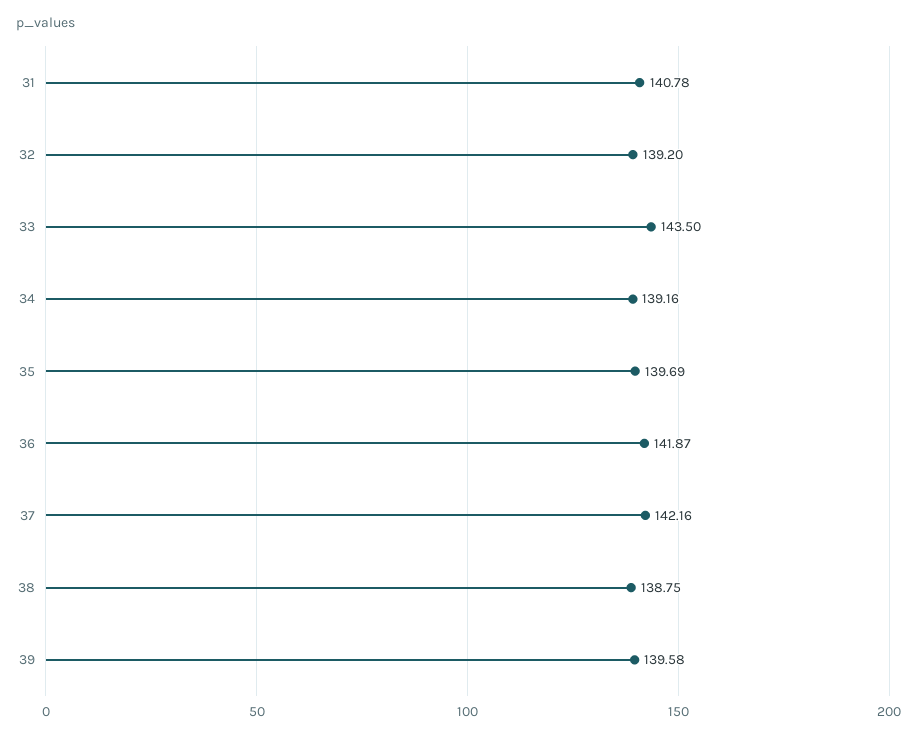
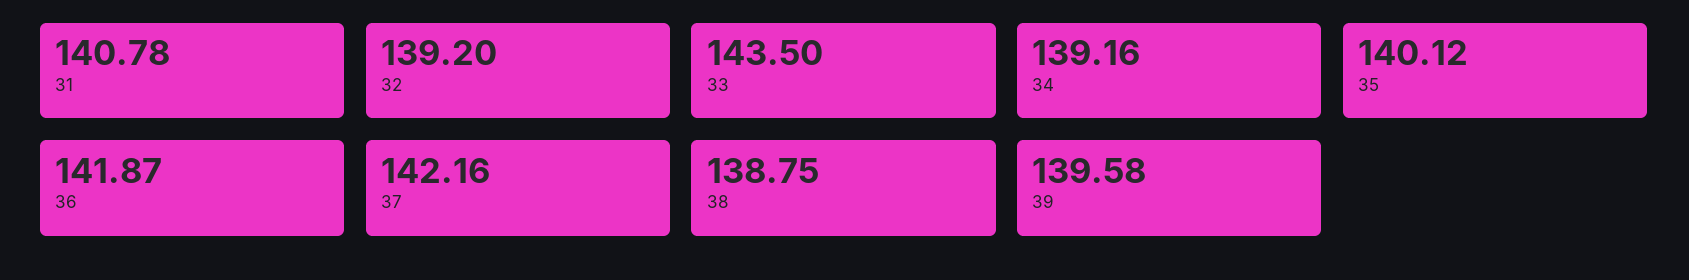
  {
    "31": 140.78,
    "32": 139.2,
    "33": 143.5,
    "34": 139.16,
-   "35": 139.69,
+   "35": 140.12,
    "36": 141.87,
    "37": 142.16,
    "38": 138.75,
    "39": 139.58
  }

